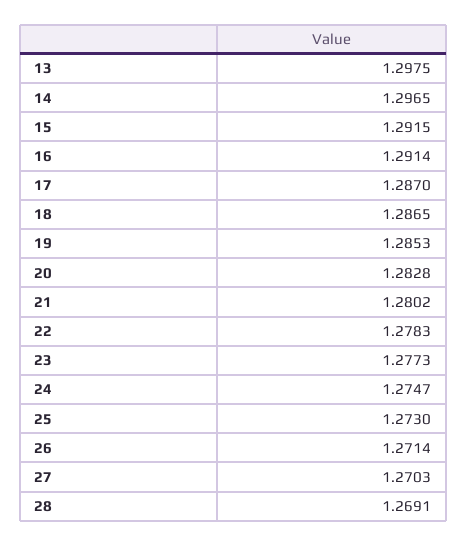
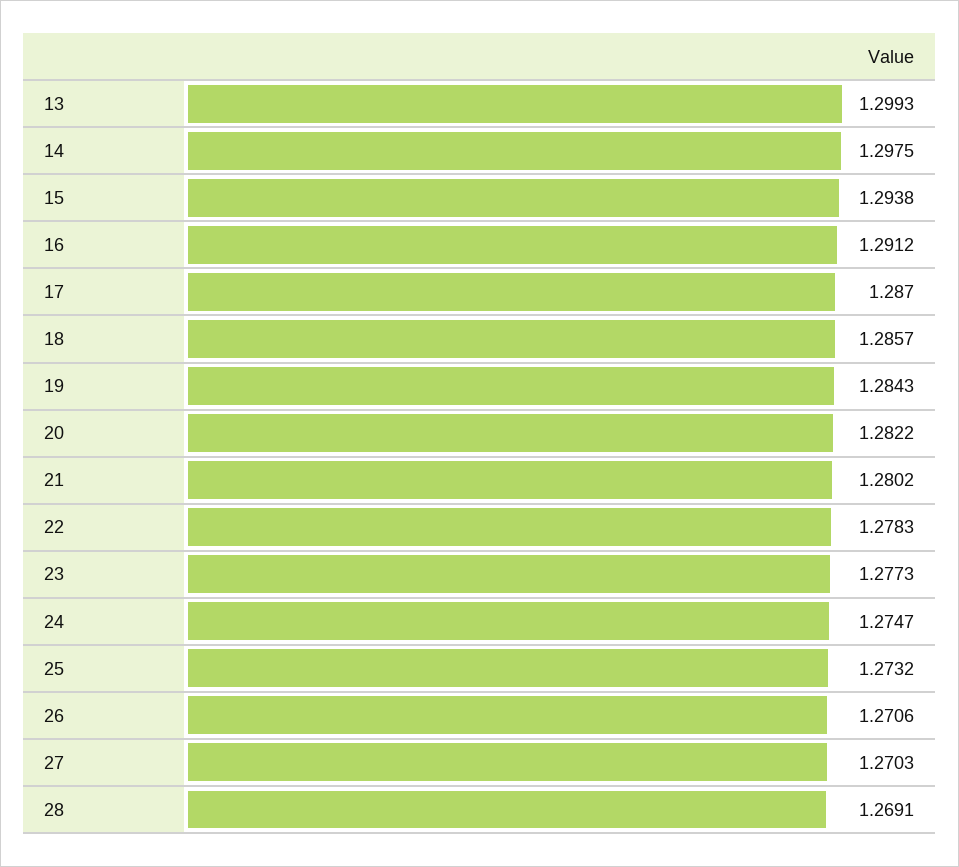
  {
-   "13": 1.2975,
+   "13": 1.2993,
-   "14": 1.2965,
+   "14": 1.2975,
-   "15": 1.2915,
+   "15": 1.2938,
-   "16": 1.2914,
+   "16": 1.2912,
    "17": 1.287,
-   "18": 1.2865,
+   "18": 1.2857,
-   "19": 1.2853,
+   "19": 1.2843,
-   "20": 1.2828,
+   "20": 1.2822,
    "21": 1.2802,
    "22": 1.2783,
    "23": 1.2773,
    "24": 1.2747,
-   "25": 1.273,
+   "25": 1.2732,
-   "26": 1.2714,
+   "26": 1.2706,
    "27": 1.2703,
    "28": 1.2691
  }

